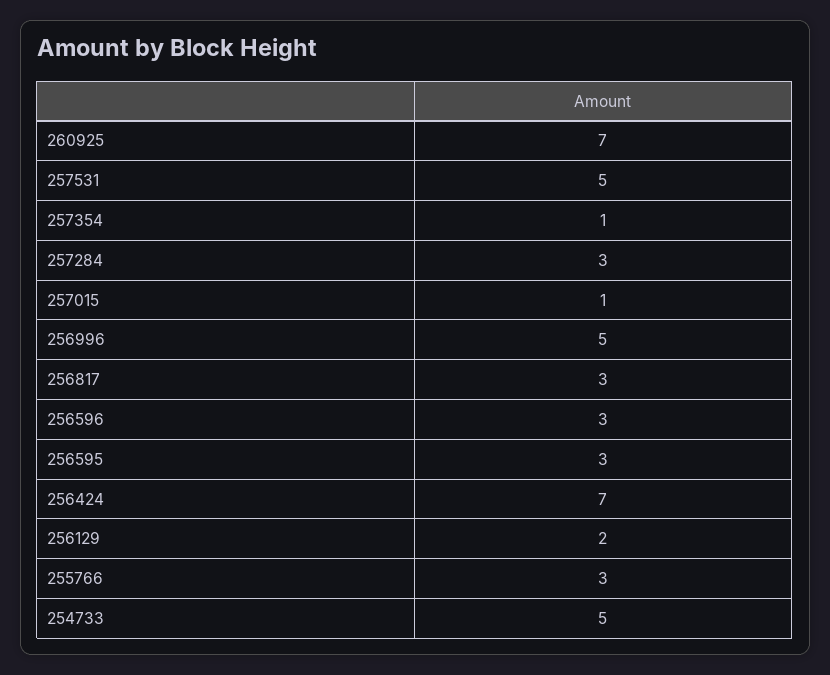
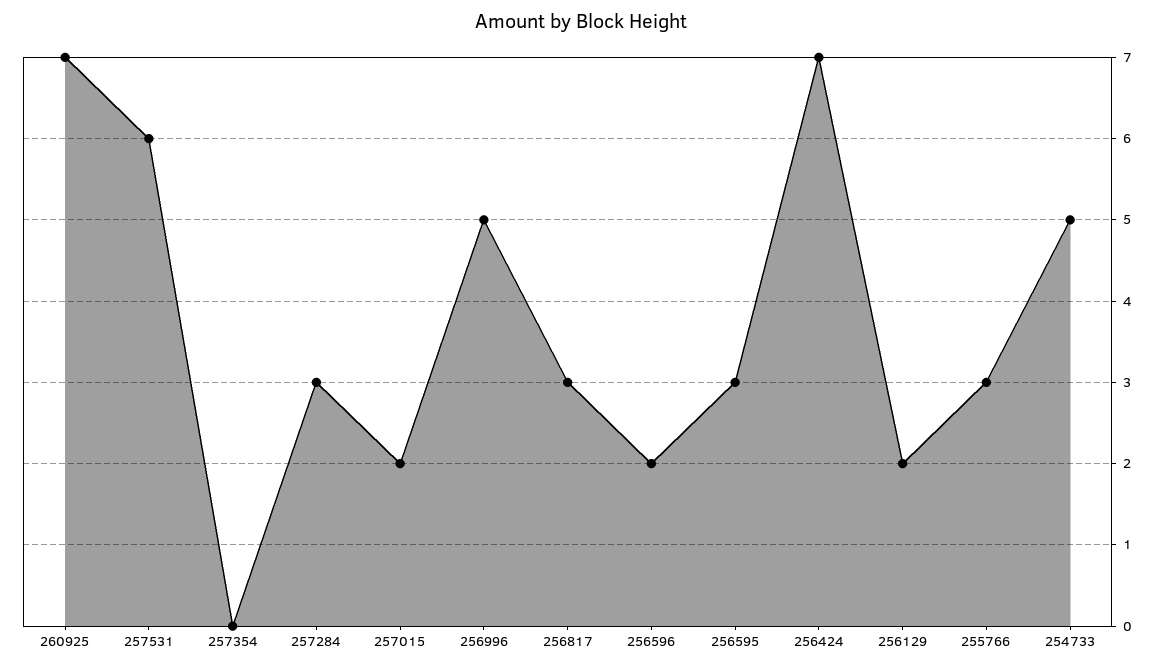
  {
    "260925": 7,
-   "257531": 5,
+   "257531": 6,
-   "257354": 1,
+   "257354": 0,
    "257284": 3,
-   "257015": 1,
+   "257015": 2,
    "256996": 5,
    "256817": 3,
-   "256596": 3,
+   "256596": 2,
    "256595": 3,
    "256424": 7,
    "256129": 2,
    "255766": 3,
    "254733": 5
  }

